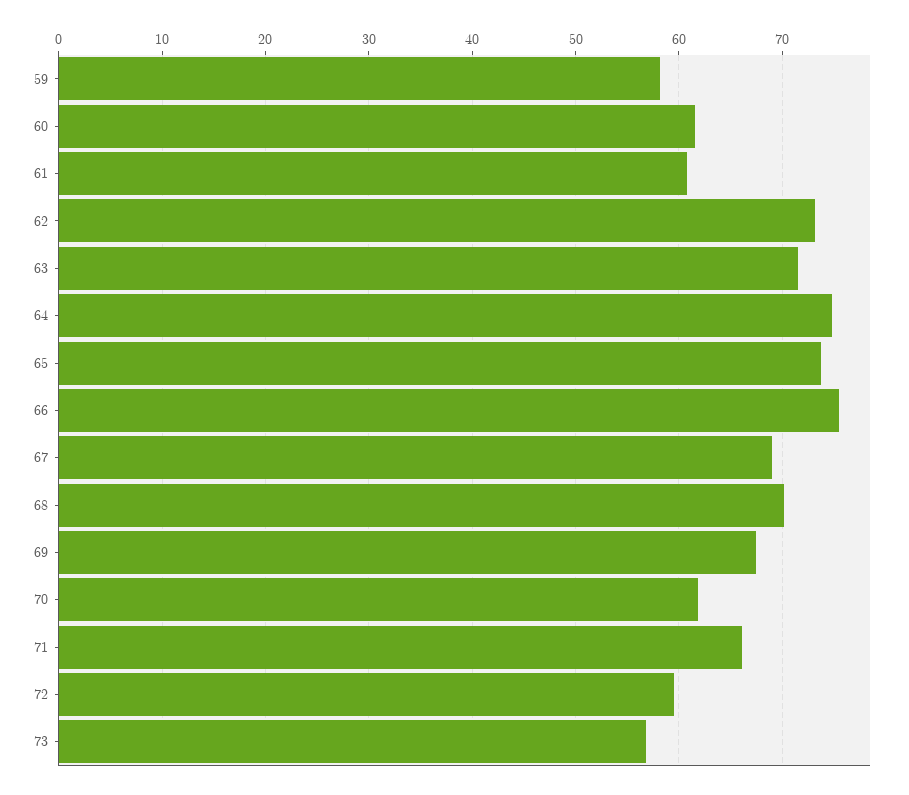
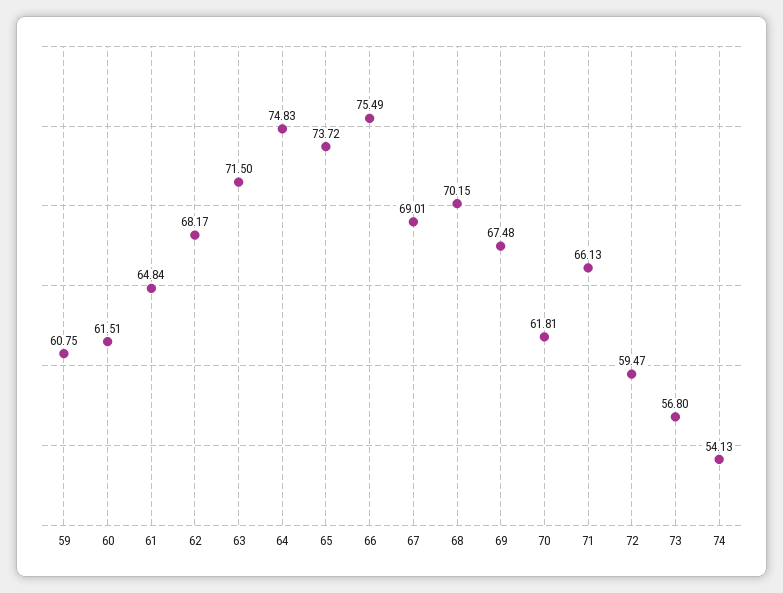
  {
-   "59": 58,
+   "59": 60.75,
    "60": 61.51,
-   "61": 61,
+   "61": 64.84,
-   "62": 73,
+   "62": 68.17,
    "63": 71.5,
    "64": 74.83,
    "65": 73.72,
    "66": 75.49,
    "67": 69.01,
    "68": 70.15,
    "69": 67.48,
    "70": 61.81,
    "71": 66.13,
    "72": 59.47,
-   "73": 56.8
+   "73": 56.8,
+   "74": 54.13
  }

